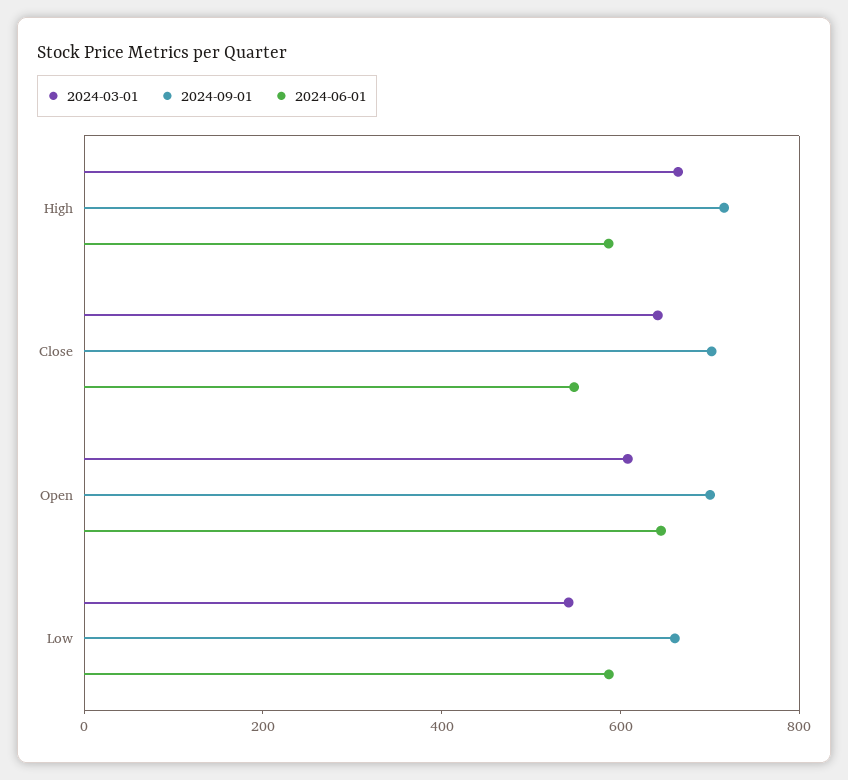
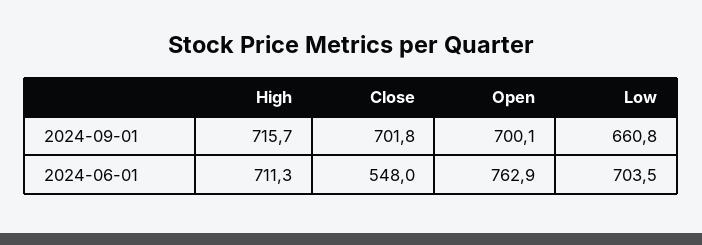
  {
-   "2024-03-01": {
-     "High": 650,
-     "Close": 650,
-     "Open": 600,
-     "Low": 550
-   },
    "2024-09-01": {
      "High": 715.7,
      "Close": 701.8,
      "Open": 700.1,
      "Low": 660.8
    },
    "2024-06-01": {
-     "High": 600,
+     "High": 711.3,
      "Close": 548,
-     "Open": 650,
+     "Open": 762.9,
-     "Low": 600
+     "Low": 703.5
    }
  }

